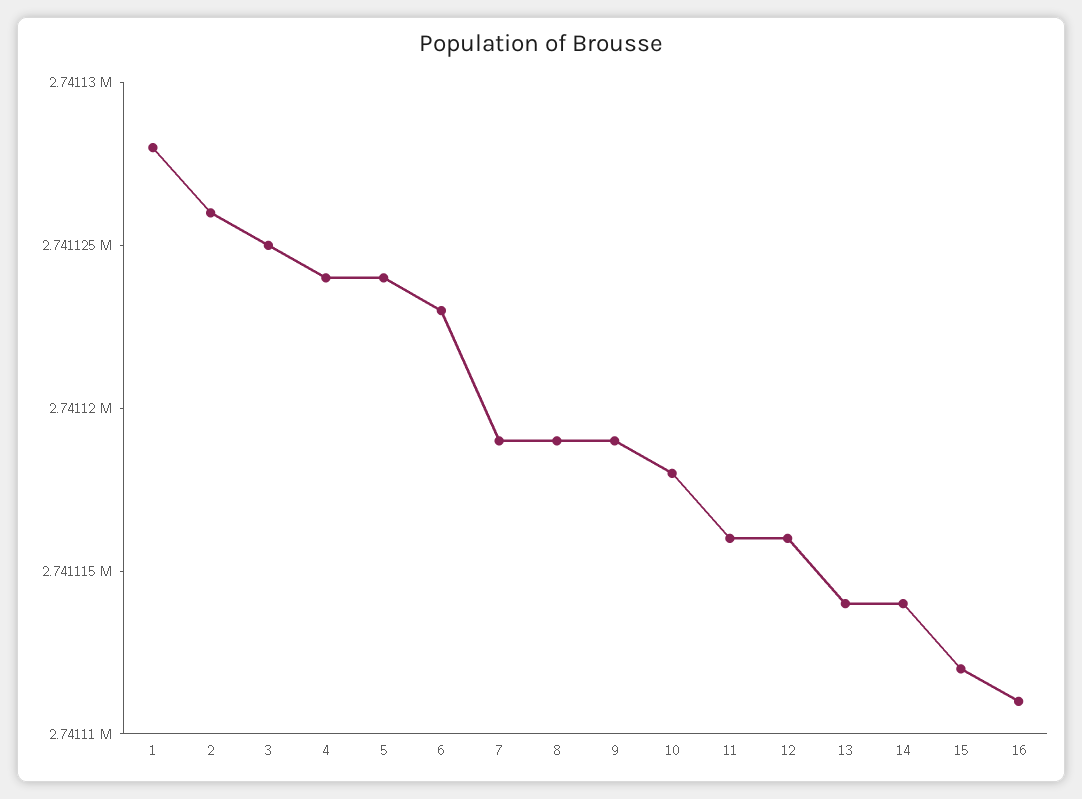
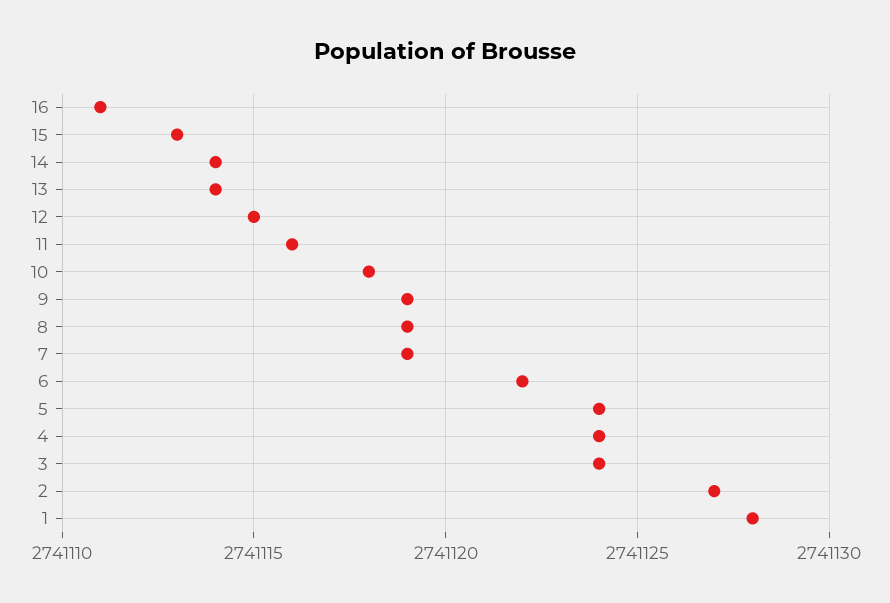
  {
    "1": 2741128,
-   "2": 2741126,
+   "2": 2741127,
-   "3": 2741125,
+   "3": 2741124,
    "4": 2741124,
    "5": 2741124,
-   "6": 2741123,
+   "6": 2741122,
    "7": 2741119,
    "8": 2741119,
    "9": 2741119,
    "10": 2741118,
    "11": 2741116,
-   "12": 2741116,
+   "12": 2741115,
    "13": 2741114,
    "14": 2741114,
-   "15": 2741112,
+   "15": 2741113,
    "16": 2741111
  }

